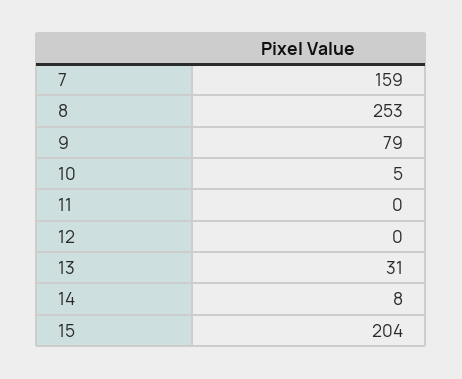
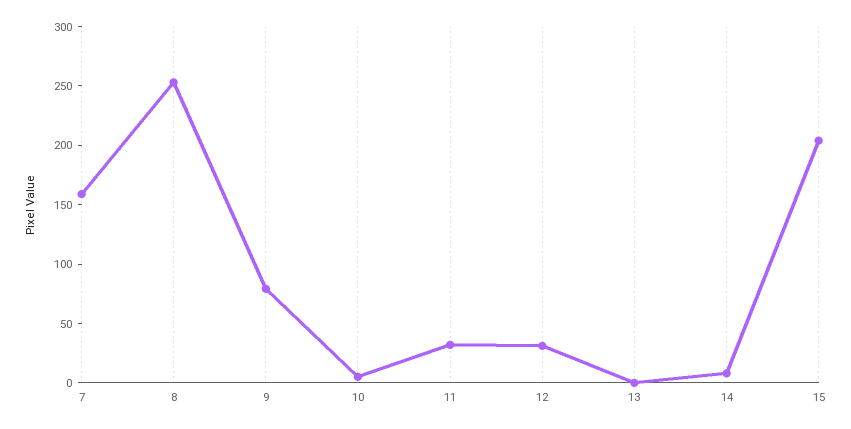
  {
    "7": 159,
    "8": 253,
    "9": 79,
    "10": 5,
-   "11": 0,
+   "11": 30,
-   "12": 0,
+   "12": 30,
-   "13": 31,
+   "13": 0,
    "14": 8,
    "15": 204
  }

